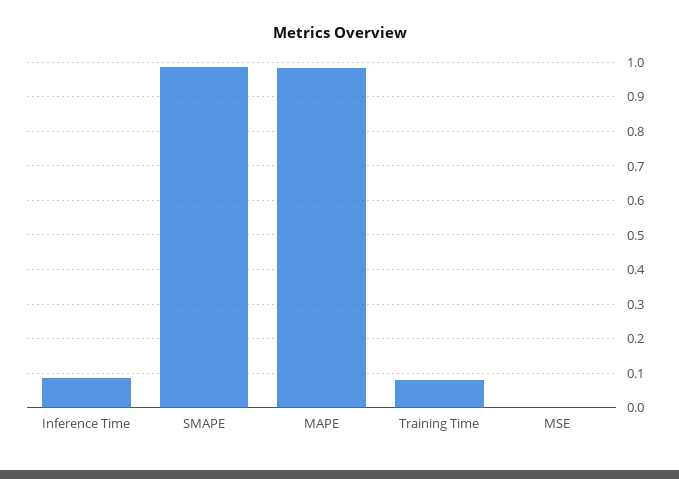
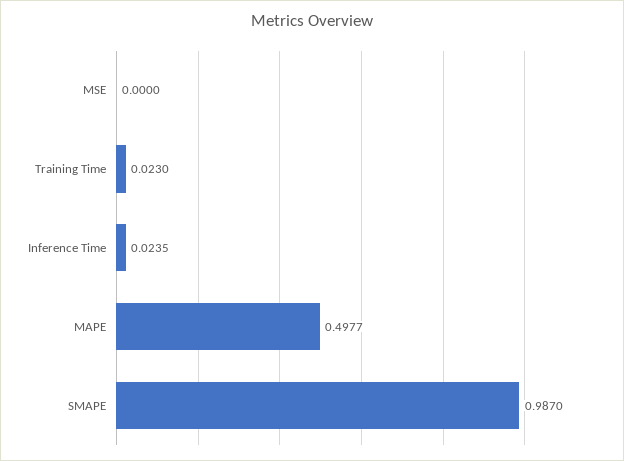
  {
-   "Inference Time": 0.08,
+   "Inference Time": 0.0235,
    "SMAPE": 0.987,
-   "MAPE": 0.98,
+   "MAPE": 0.4977,
-   "Training Time": 0.08,
+   "Training Time": 0.023,
    "MSE": 0
  }

